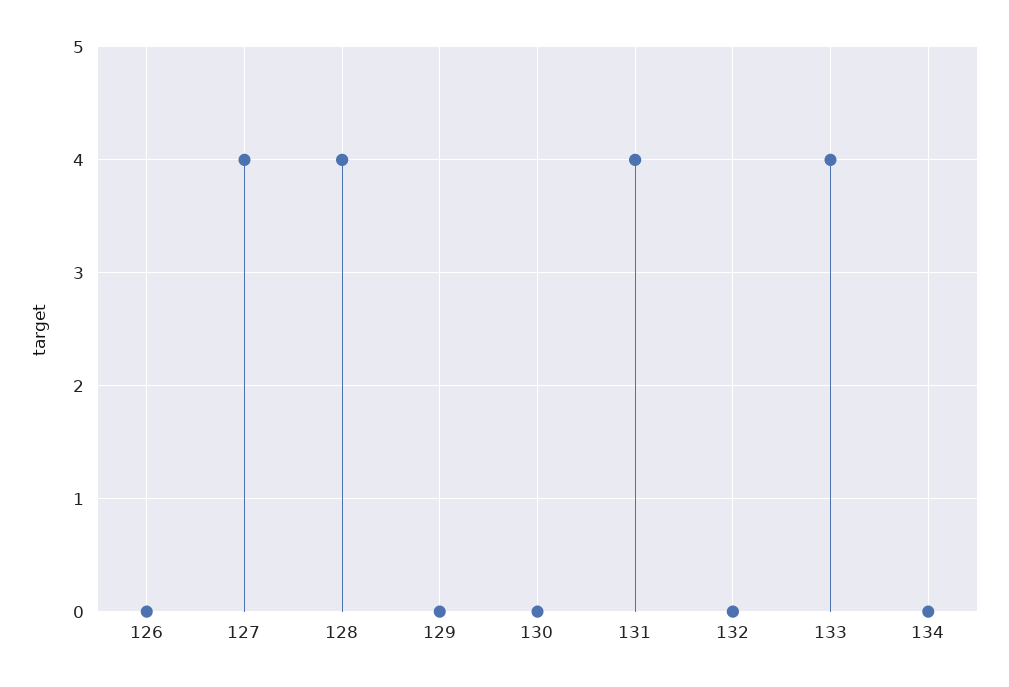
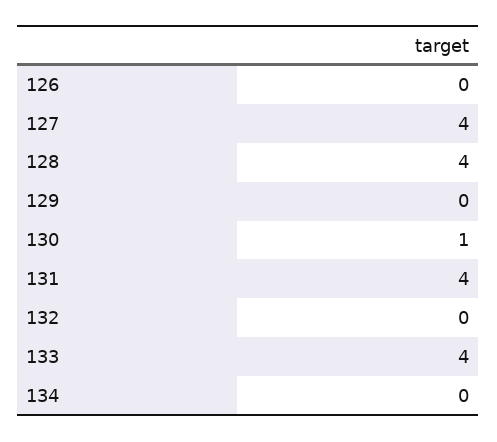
  {
    "126": 0,
    "127": 4,
    "128": 4,
    "129": 0,
-   "130": 0,
+   "130": 1,
    "131": 4,
    "132": 0,
    "133": 4,
    "134": 0
  }

